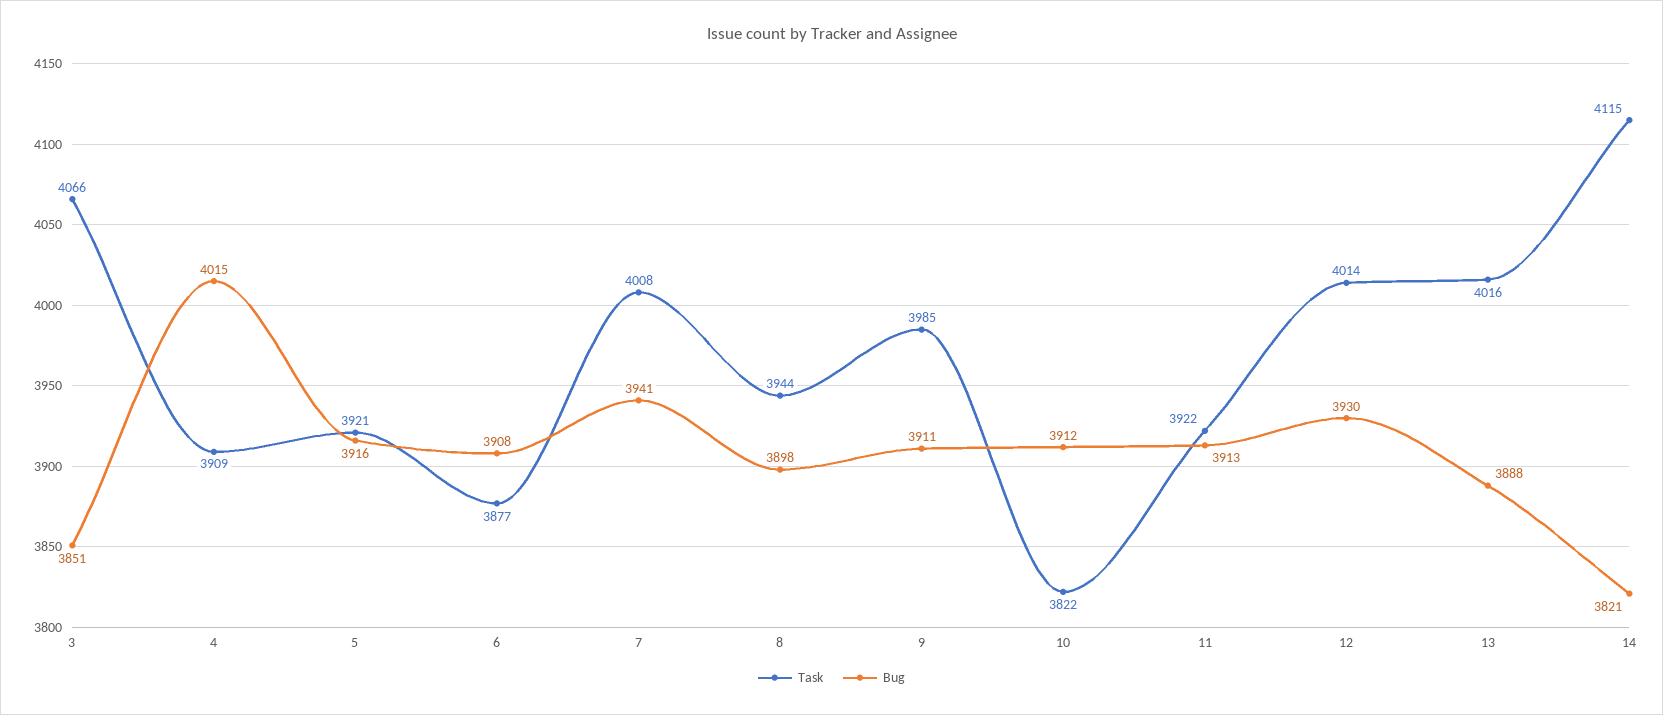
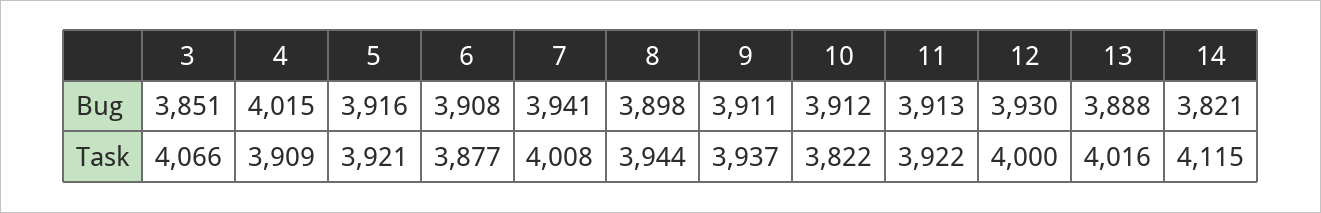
  {
    "Task": {
      "3": 4066,
      "4": 3909,
      "5": 3921,
      "6": 3877,
      "7": 4008,
      "8": 3944,
-     "9": 3985,
+     "9": 3937,
      "10": 3822,
      "11": 3922,
-     "12": 4014,
+     "12": 4000,
      "13": 4016,
      "14": 4115
    },
    "Bug": {
      "3": 3851,
      "4": 4015,
      "5": 3916,
      "6": 3908,
      "7": 3941,
      "8": 3898,
      "9": 3911,
      "10": 3912,
      "11": 3913,
      "12": 3930,
      "13": 3888,
      "14": 3821
    }
  }

